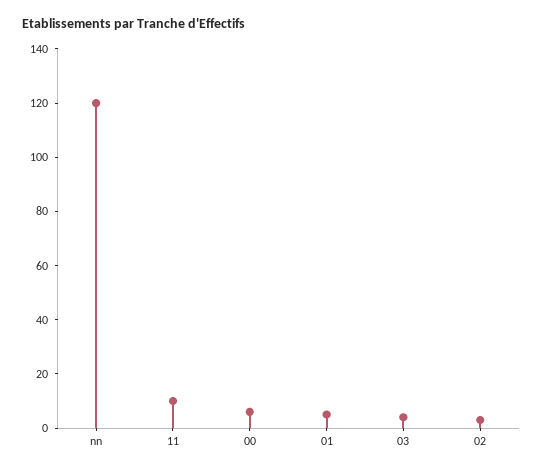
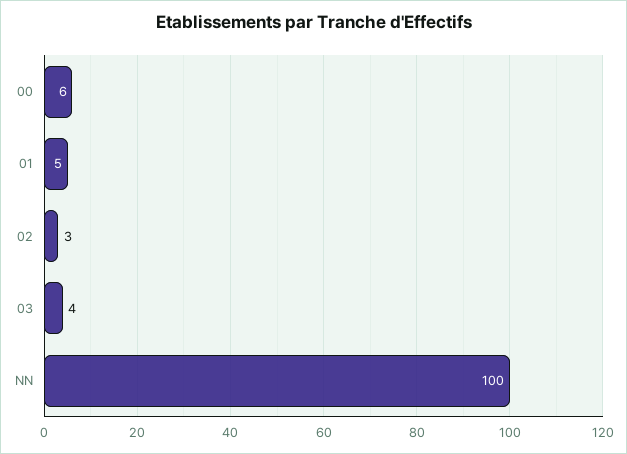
  {
-   "nn": 120,
+   "nn": 100,
-   "11": 10,
    "00": 6,
    "01": 5,
    "03": 4,
    "02": 3
  }

